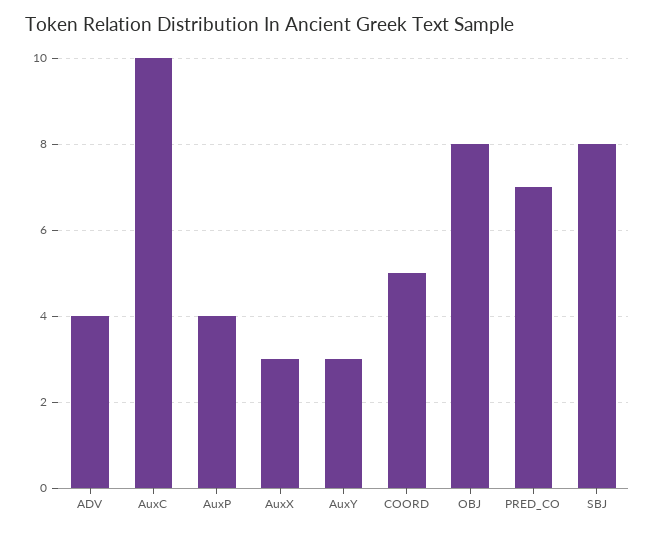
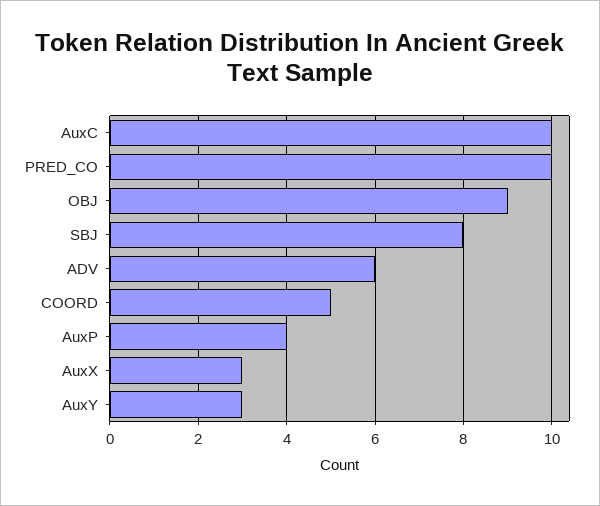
  {
-   "ADV": 4,
+   "ADV": 6,
    "AuxC": 10,
    "AuxP": 4,
    "AuxX": 3,
    "AuxY": 3,
    "COORD": 5,
-   "OBJ": 8,
+   "OBJ": 9,
-   "PRED_CO": 7,
+   "PRED_CO": 10,
    "SBJ": 8
  }

